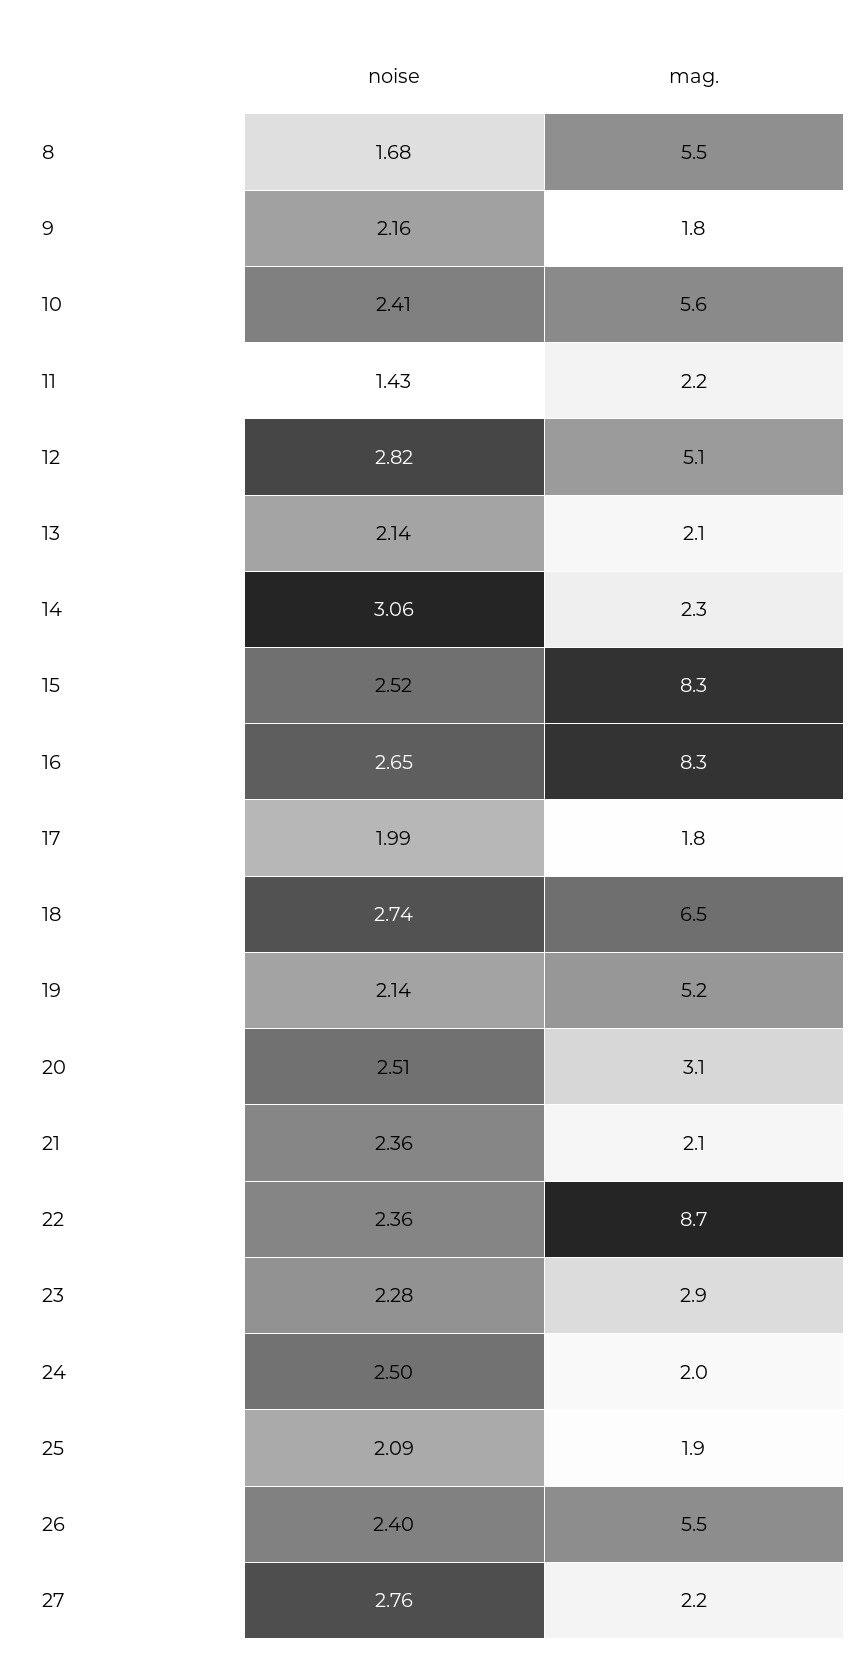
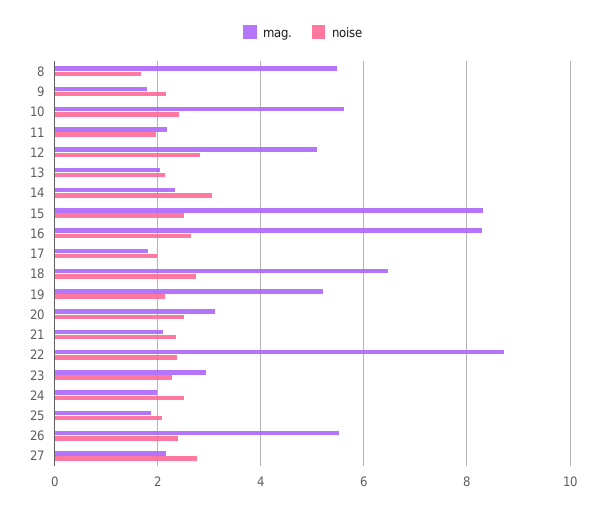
  {
    "noise": {
      "8": 1.68,
      "9": 2.16,
      "10": 2.41,
-     "11": 1.43,
+     "11": 2,
      "12": 2.82,
      "13": 2.14,
      "14": 3.06,
      "15": 2.52,
      "16": 2.65,
      "17": 1.99,
      "18": 2.74,
      "19": 2.14,
      "20": 2.51,
      "21": 2.36,
      "22": 2.36,
      "23": 2.28,
      "24": 2.5,
      "25": 2.09,
      "26": 2.4,
      "27": 2.76
    },
    "mag.": {
      "8": 5.5,
      "9": 1.8,
      "10": 5.6,
      "11": 2.2,
      "12": 5.1,
      "13": 2.1,
      "14": 2.3,
      "15": 8.3,
      "16": 8.3,
      "17": 1.8,
      "18": 6.5,
      "19": 5.2,
      "20": 3.1,
      "21": 2.1,
      "22": 8.7,
      "23": 2.9,
      "24": 2,
      "25": 1.9,
      "26": 5.5,
      "27": 2.2
    }
  }

